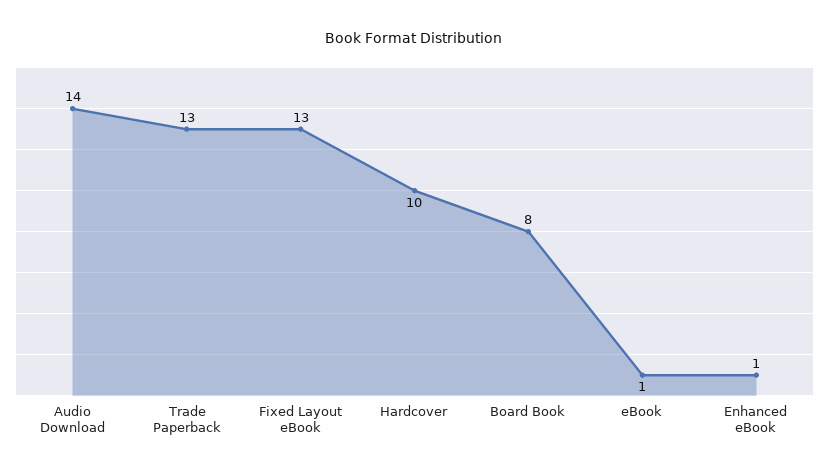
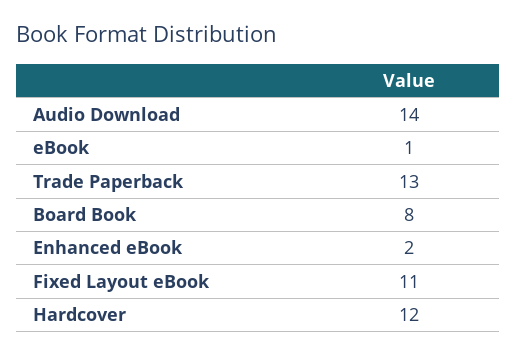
  {
    "Audio Download": 14,
    "Trade Paperback": 13,
-   "Fixed Layout eBook": 13,
+   "Fixed Layout eBook": 11,
-   "Hardcover": 10,
+   "Hardcover": 12,
    "Board Book": 8,
    "eBook": 1,
-   "Enhanced eBook": 1
+   "Enhanced eBook": 2
  }

